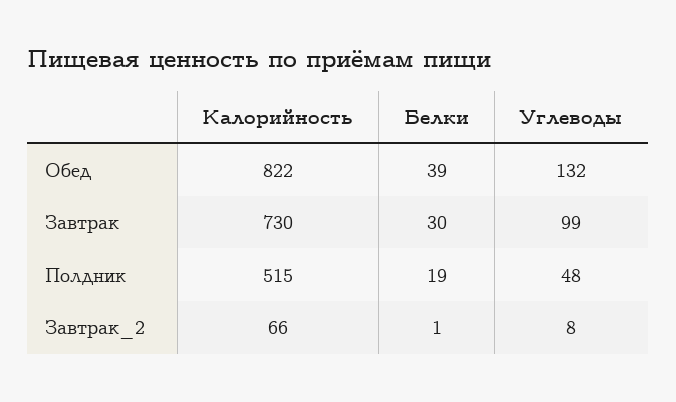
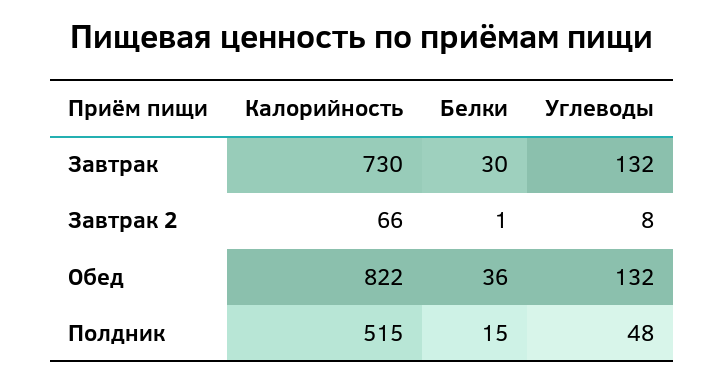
  {
    "Калорийность": {
      "Обед": 822,
      "Завтрак": 730,
      "Полдник": 515,
      "Завтрак_2": 66
    },
    "Белки": {
-     "Обед": 39,
+     "Обед": 36,
      "Завтрак": 30,
-     "Полдник": 19,
+     "Полдник": 15,
      "Завтрак_2": 1
    },
    "Углеводы": {
      "Обед": 132,
-     "Завтрак": 99,
+     "Завтрак": 132,
      "Полдник": 48,
      "Завтрак_2": 8
    }
  }

